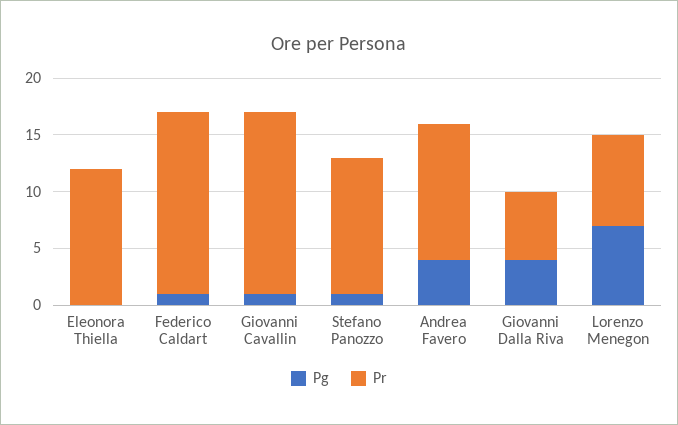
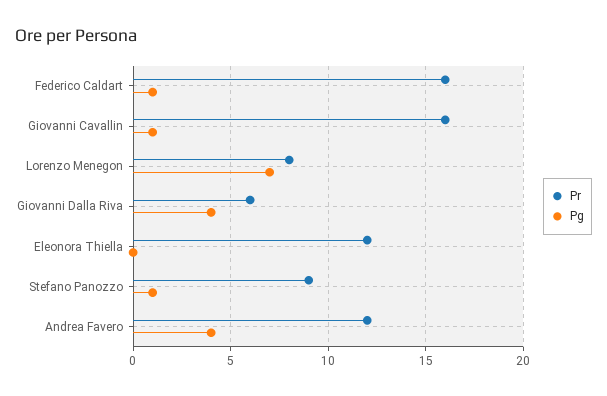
  {
    "Pg": {
      "Eleonora Thiella": 0,
      "Federico Caldart": 1,
      "Giovanni Cavallin": 1,
      "Stefano Panozzo": 1,
      "Andrea Favero": 4,
      "Giovanni Dalla Riva": 4,
      "Lorenzo Menegon": 7
    },
    "Pr": {
      "Eleonora Thiella": 12,
      "Federico Caldart": 16,
      "Giovanni Cavallin": 16,
-     "Stefano Panozzo": 12,
+     "Stefano Panozzo": 9,
      "Andrea Favero": 12,
      "Giovanni Dalla Riva": 6,
      "Lorenzo Menegon": 8
    }
  }

